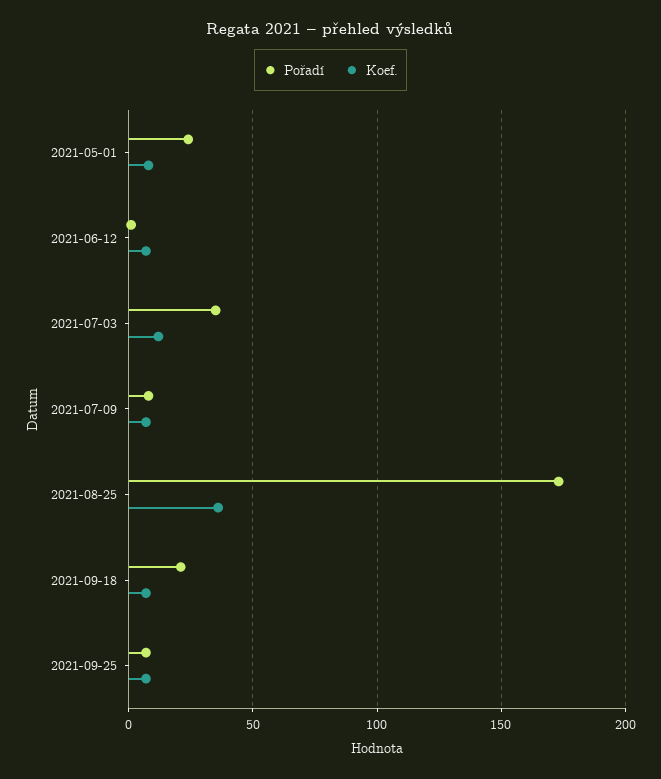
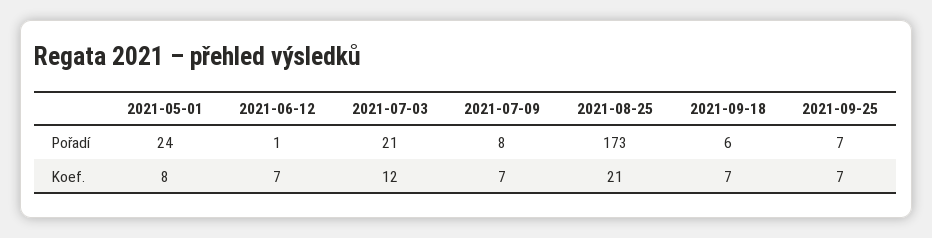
  {
    "Pořadí": {
      "2021-05-01": 24,
      "2021-06-12": 1,
-     "2021-07-03": 35,
+     "2021-07-03": 21,
      "2021-07-09": 8,
      "2021-08-25": 173,
-     "2021-09-18": 20,
+     "2021-09-18": 6,
      "2021-09-25": 7
    },
    "Koef.": {
      "2021-05-01": 8,
      "2021-06-12": 7,
      "2021-07-03": 12,
      "2021-07-09": 7,
-     "2021-08-25": 35,
+     "2021-08-25": 21,
      "2021-09-18": 7,
      "2021-09-25": 7
    }
  }

